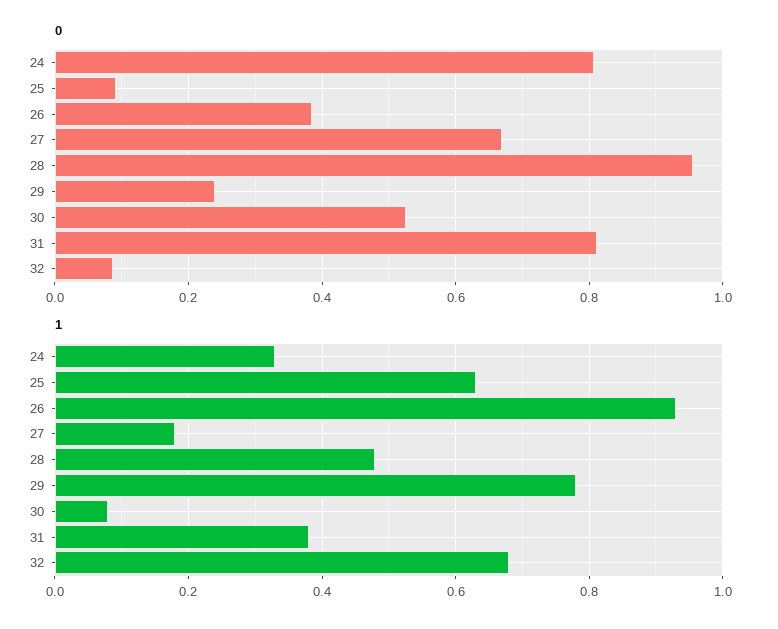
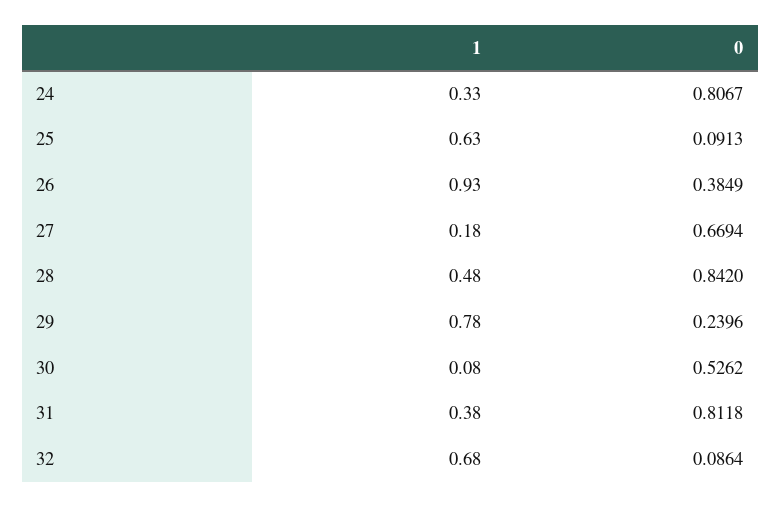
  {
    "0": {
      "24": 0.8067,
      "25": 0.0913,
      "26": 0.3849,
      "27": 0.6694,
-     "28": 0.96,
+     "28": 0.842,
      "29": 0.2396,
      "30": 0.5262,
      "31": 0.8118,
      "32": 0.0864
    },
    "1": {
      "24": 0.33,
      "25": 0.63,
      "26": 0.93,
      "27": 0.18,
      "28": 0.48,
      "29": 0.78,
      "30": 0.08,
      "31": 0.38,
      "32": 0.68
    }
  }

